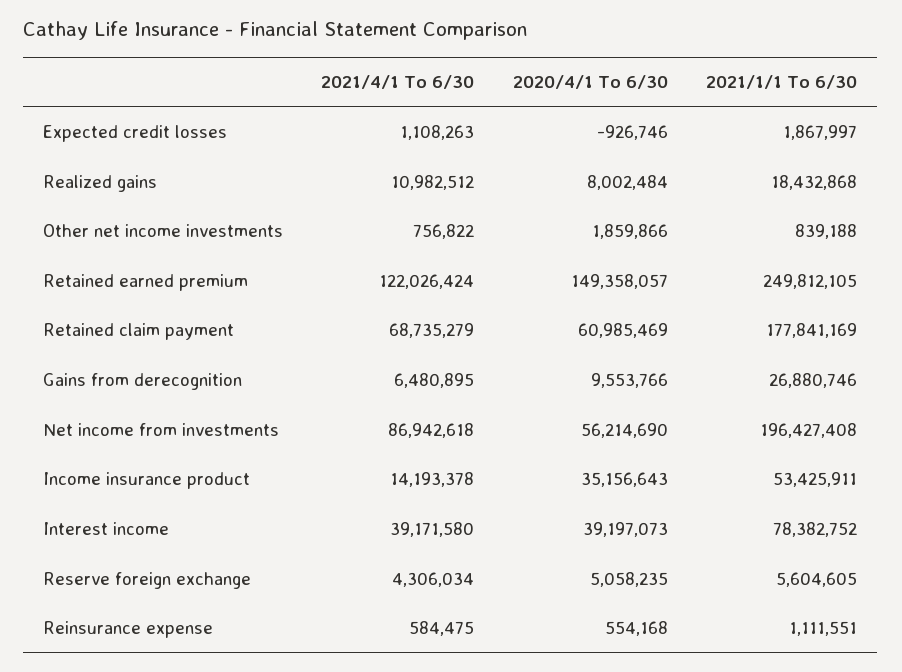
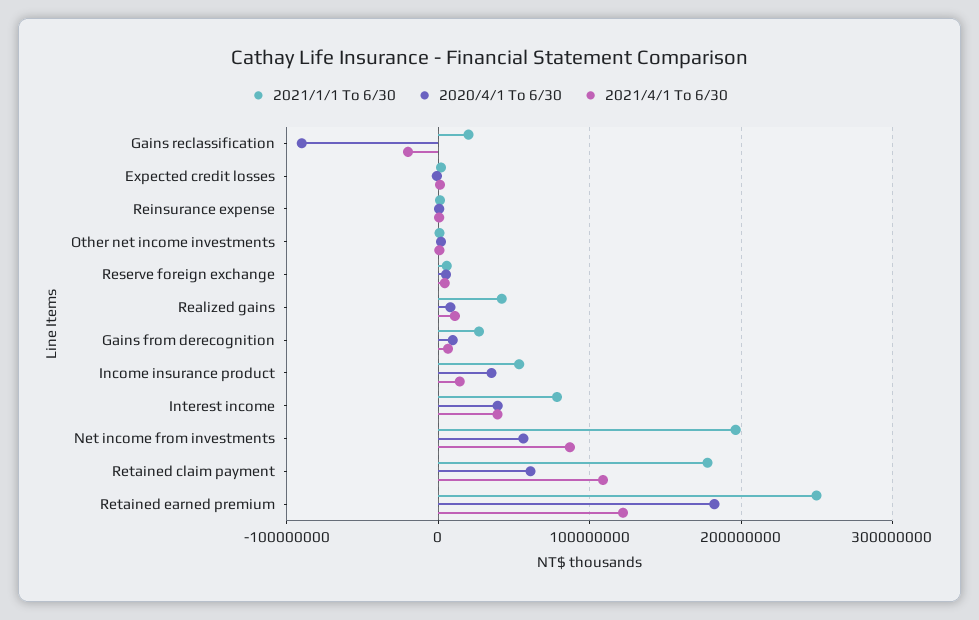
  {
    "2021/4/1 To 6/30": {
      "Expected credit losses": 1108263,
      "Realized gains": 10982512,
      "Other net income investments": 756822,
      "Retained earned premium": 122026424,
-     "Retained claim payment": 68735279,
+     "Retained claim payment": 110000000,
      "Gains from derecognition": 6480895,
      "Net income from investments": 86942618,
      "Income insurance product": 14193378,
      "Interest income": 39171580,
      "Reserve foreign exchange": 4306034,
-     "Reinsurance expense": 584475
+     "Reinsurance expense": 584475,
+     "Gains reclassification": -20000000
    },
    "2020/4/1 To 6/30": {
      "Expected credit losses": -926746,
      "Realized gains": 8002484,
      "Other net income investments": 1859866,
-     "Retained earned premium": 149358057,
+     "Retained earned premium": 180000000,
      "Retained claim payment": 60985469,
      "Gains from derecognition": 9553766,
      "Net income from investments": 56214690,
      "Income insurance product": 35156643,
      "Interest income": 39197073,
      "Reserve foreign exchange": 5058235,
-     "Reinsurance expense": 554168
+     "Reinsurance expense": 554168,
+     "Gains reclassification": -90000000
    },
    "2021/1/1 To 6/30": {
      "Expected credit losses": 1867997,
-     "Realized gains": 18432868,
+     "Realized gains": 40000000,
      "Other net income investments": 839188,
      "Retained earned premium": 249812105,
      "Retained claim payment": 177841169,
      "Gains from derecognition": 26880746,
      "Net income from investments": 196427408,
      "Income insurance product": 53425911,
      "Interest income": 78382752,
      "Reserve foreign exchange": 5604605,
-     "Reinsurance expense": 1111551
+     "Reinsurance expense": 1111551,
+     "Gains reclassification": 20000000
    }
  }

